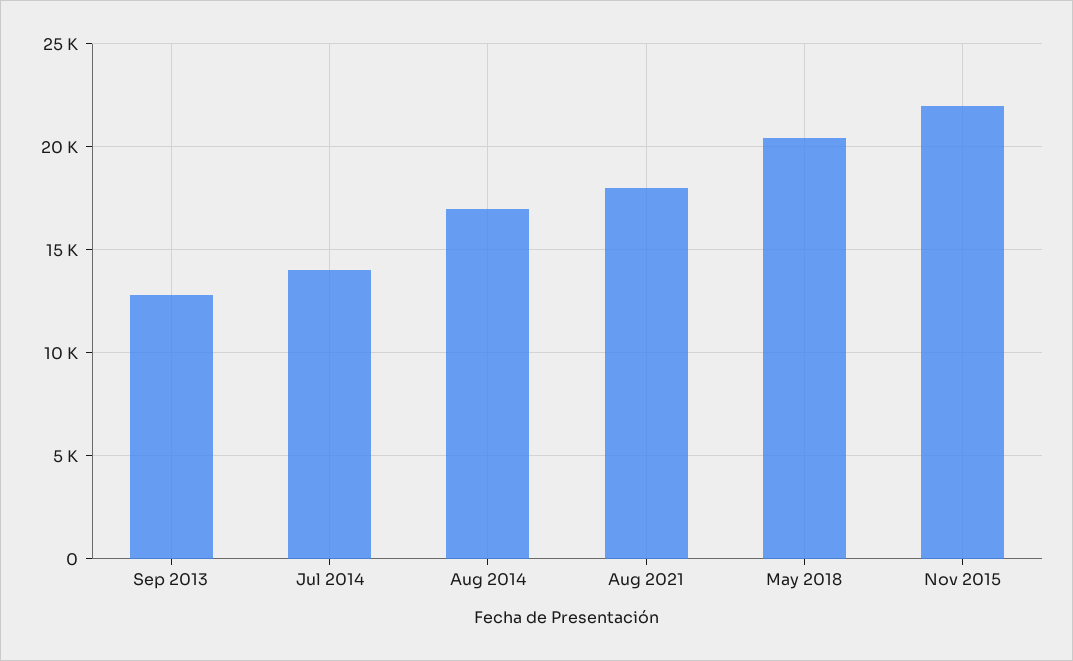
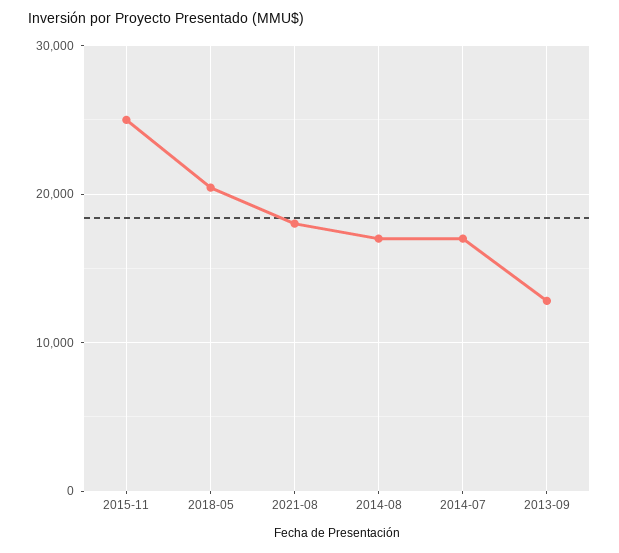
  {
    "Sep 2013": 13000,
-   "Jul 2014": 14000,
+   "Jul 2014": 17000,
    "Aug 2014": 17000,
    "Aug 2021": 18000,
    "May 2018": 20500,
-   "Nov 2015": 22000
+   "Nov 2015": 25000
  }

